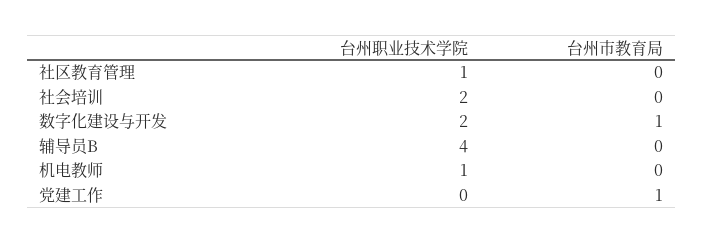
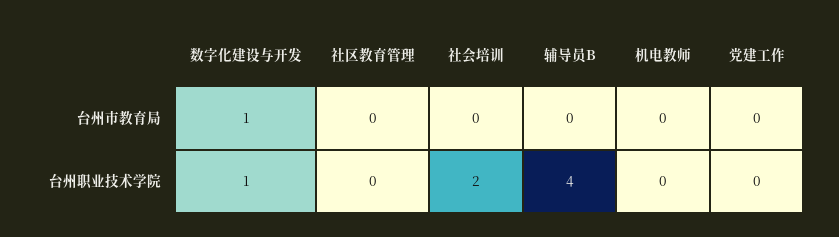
  {
    "台州职业技术学院": {
-     "社区教育管理": 1,
+     "社区教育管理": 0,
      "社会培训": 2,
-     "数字化建设与开发": 2,
+     "数字化建设与开发": 1,
      "辅导员B": 4,
-     "机电教师": 1,
+     "机电教师": 0,
      "党建工作": 0
    },
    "台州市教育局": {
      "社区教育管理": 0,
      "社会培训": 0,
      "数字化建设与开发": 1,
      "辅导员B": 0,
      "机电教师": 0,
-     "党建工作": 1
+     "党建工作": 0
    }
  }

